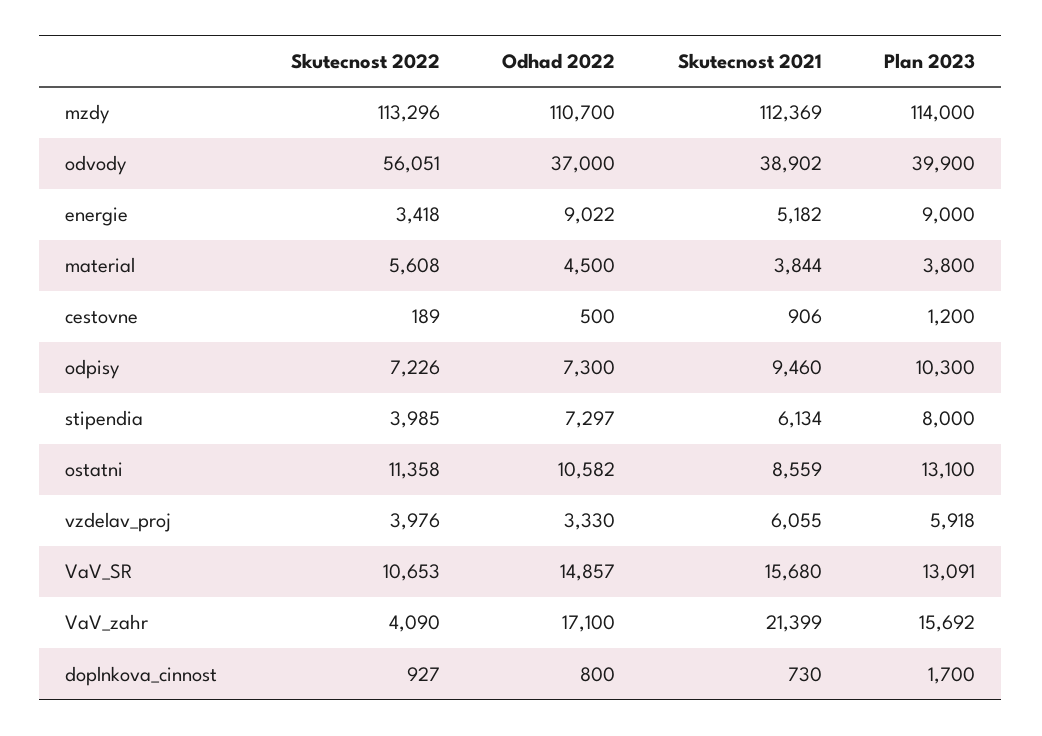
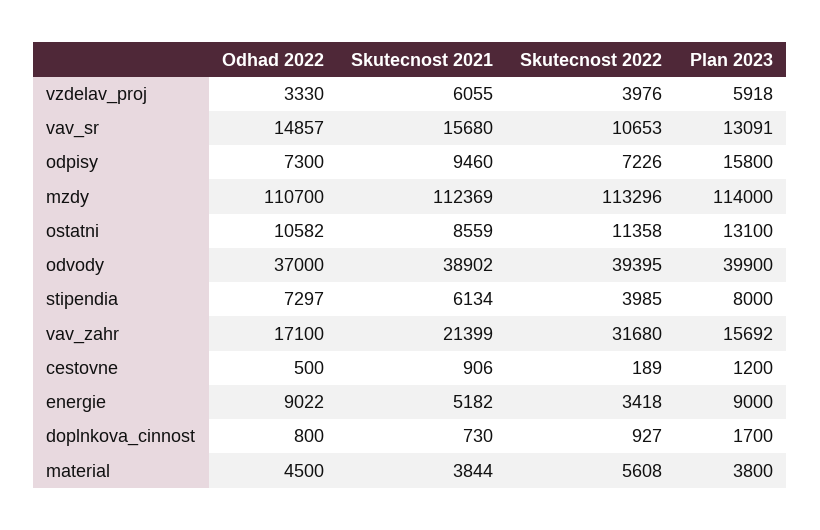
  {
    "Skutecnost 2022": {
      "mzdy": 113296,
-     "odvody": 56051,
+     "odvody": 39395,
      "energie": 3418,
      "material": 5608,
      "cestovne": 189,
      "odpisy": 7226,
      "stipendia": 3985,
      "ostatni": 11358,
      "vzdelav_proj": 3976,
      "VaV_SR": 10653,
-     "VaV_zahr": 4090,
+     "VaV_zahr": 31680,
      "doplnkova_cinnost": 927
    },
    "Odhad 2022": {
      "mzdy": 110700,
      "odvody": 37000,
      "energie": 9022,
      "material": 4500,
      "cestovne": 500,
      "odpisy": 7300,
      "stipendia": 7297,
      "ostatni": 10582,
      "vzdelav_proj": 3330,
      "VaV_SR": 14857,
      "VaV_zahr": 17100,
      "doplnkova_cinnost": 800
    },
    "Skutecnost 2021": {
      "mzdy": 112369,
      "odvody": 38902,
      "energie": 5182,
      "material": 3844,
      "cestovne": 906,
      "odpisy": 9460,
      "stipendia": 6134,
      "ostatni": 8559,
      "vzdelav_proj": 6055,
      "VaV_SR": 15680,
      "VaV_zahr": 21399,
      "doplnkova_cinnost": 730
    },
    "Plan 2023": {
      "mzdy": 114000,
      "odvody": 39900,
      "energie": 9000,
      "material": 3800,
      "cestovne": 1200,
-     "odpisy": 10300,
+     "odpisy": 15800,
      "stipendia": 8000,
      "ostatni": 13100,
      "vzdelav_proj": 5918,
      "VaV_SR": 13091,
      "VaV_zahr": 15692,
      "doplnkova_cinnost": 1700
    }
  }

